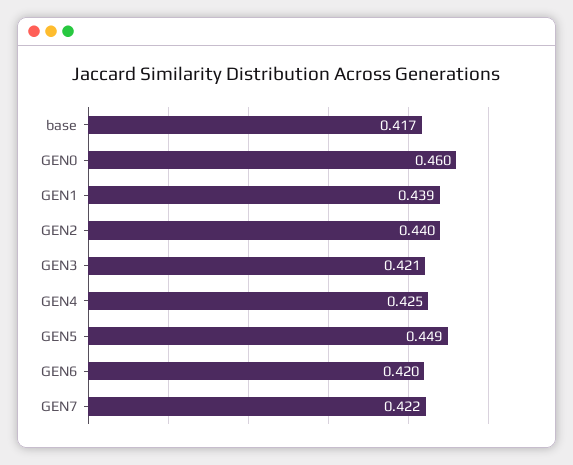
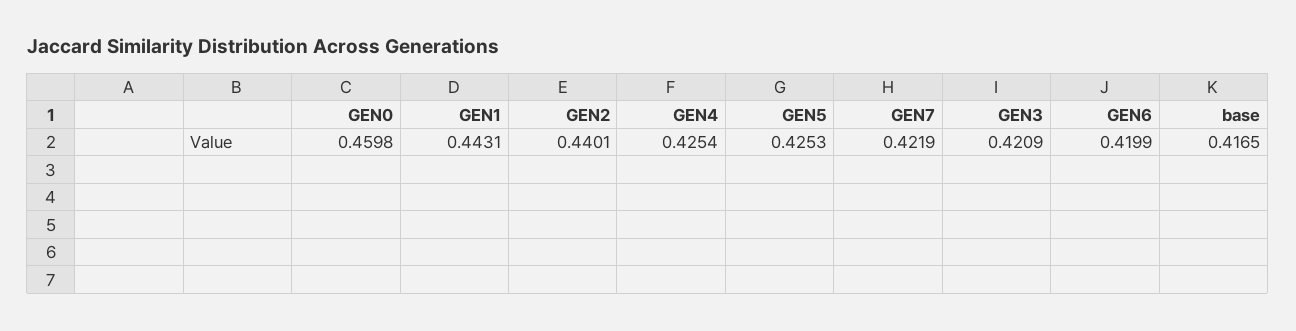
  {
    "base": 0.4165,
    "GEN0": 0.4598,
-   "GEN1": 0.439,
+   "GEN1": 0.4431,
    "GEN2": 0.4401,
    "GEN3": 0.4209,
    "GEN4": 0.4254,
-   "GEN5": 0.449,
+   "GEN5": 0.4253,
    "GEN6": 0.4199,
    "GEN7": 0.4219
  }

